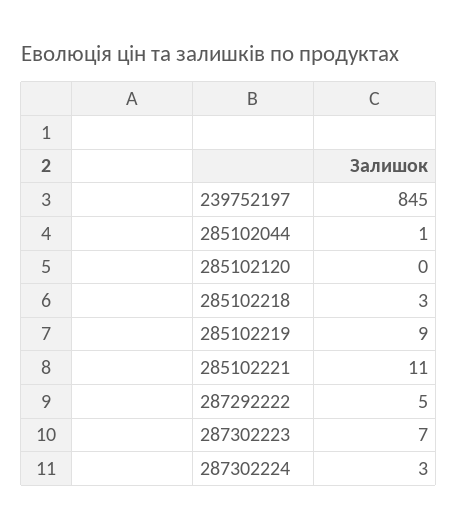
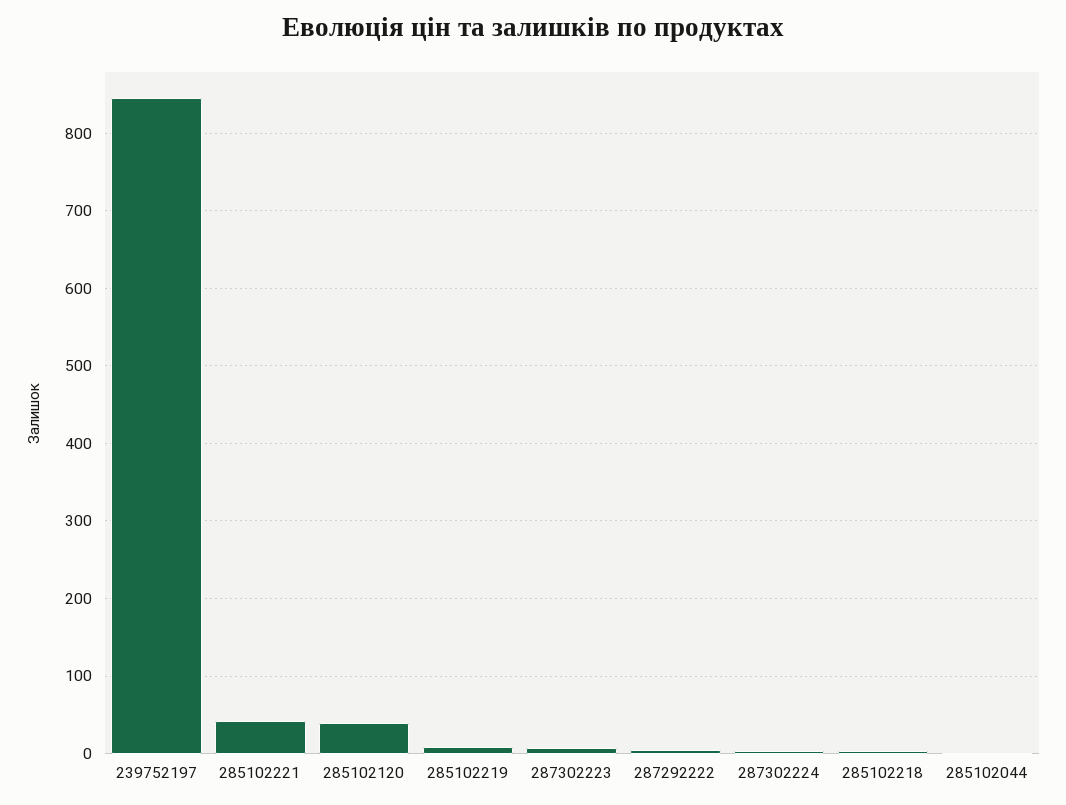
  {
    "239752197": 845,
    "285102044": 1,
-   "285102120": 0,
+   "285102120": 40,
    "285102218": 3,
    "285102219": 9,
-   "285102221": 11,
+   "285102221": 40,
    "287292222": 5,
    "287302223": 7,
    "287302224": 3
  }

